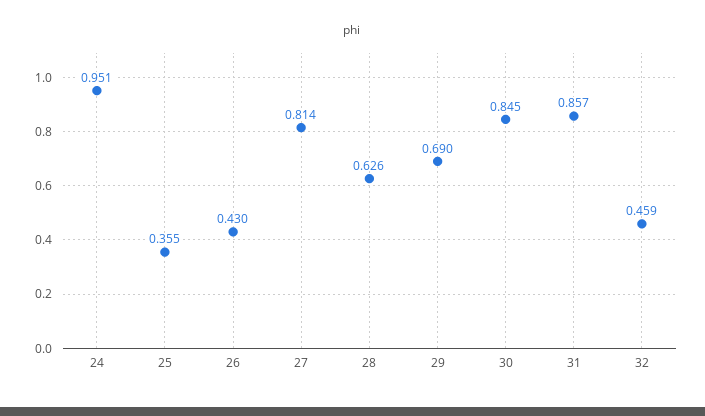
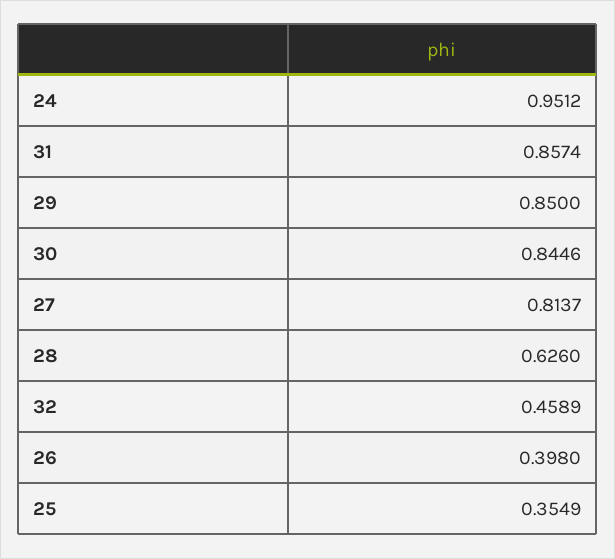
  {
    "24": 0.9512,
    "25": 0.3549,
-   "26": 0.43,
+   "26": 0.398,
    "27": 0.8137,
    "28": 0.626,
-   "29": 0.69,
+   "29": 0.85,
    "30": 0.8446,
    "31": 0.8574,
    "32": 0.4589
  }

